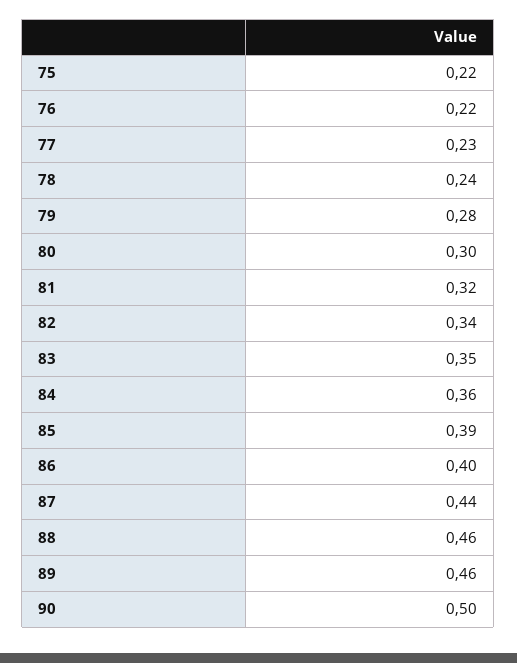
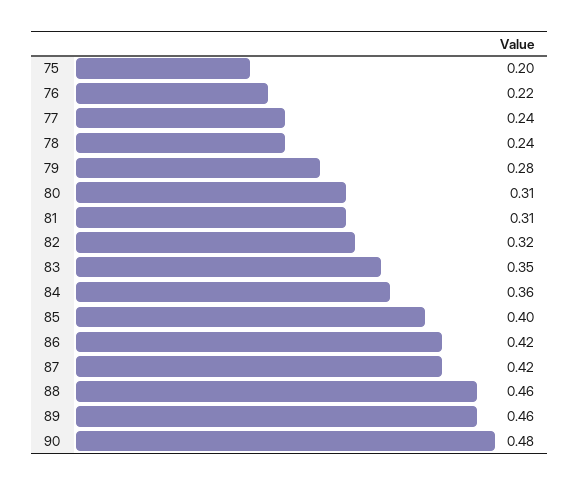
  {
-   "75": 0.22,
+   "75": 0.2,
    "76": 0.22,
-   "77": 0.23,
+   "77": 0.24,
    "78": 0.24,
    "79": 0.28,
-   "80": 0.3,
+   "80": 0.31,
-   "81": 0.32,
+   "81": 0.31,
-   "82": 0.34,
+   "82": 0.32,
    "83": 0.35,
    "84": 0.36,
-   "85": 0.39,
+   "85": 0.4,
-   "86": 0.4,
+   "86": 0.42,
-   "87": 0.44,
+   "87": 0.42,
    "88": 0.46,
    "89": 0.46,
-   "90": 0.5
+   "90": 0.48
  }

